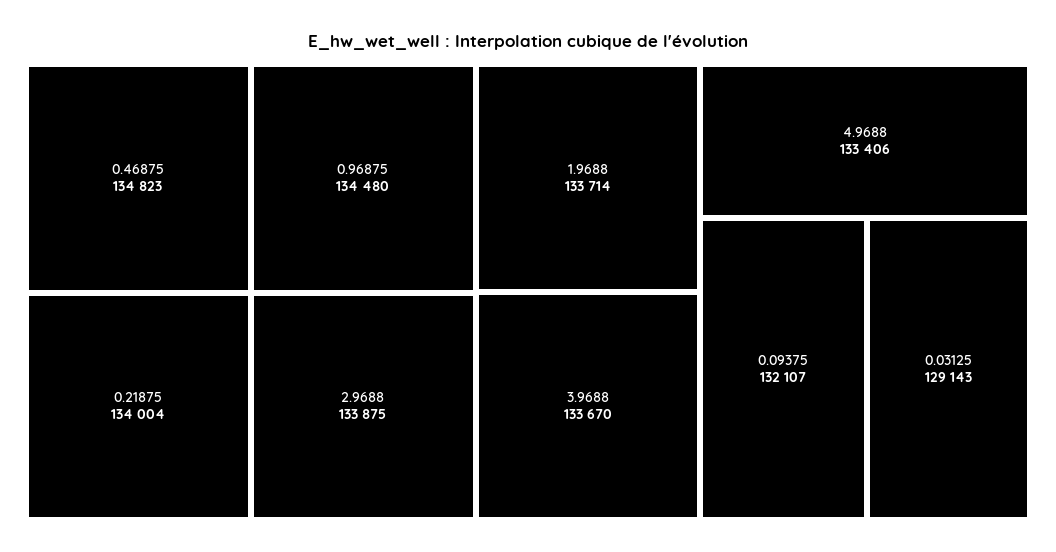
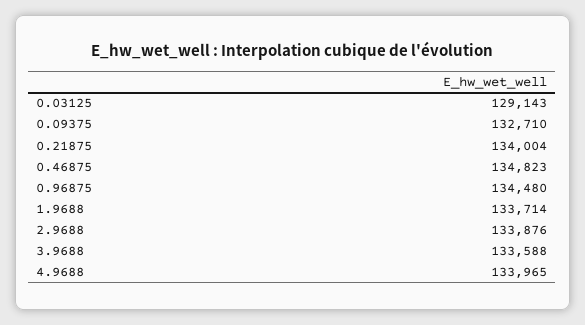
  {
    "0.46875": 134823,
    "0.96875": 134480,
    "0.21875": 134004,
-   "2.9688": 133875,
+   "2.9688": 133876,
    "1.9688": 133714,
-   "3.9688": 133670,
+   "3.9688": 133588,
-   "4.9688": 133406,
+   "4.9688": 133965,
-   "0.09375": 132107,
+   "0.09375": 132710,
    "0.03125": 129143
  }

